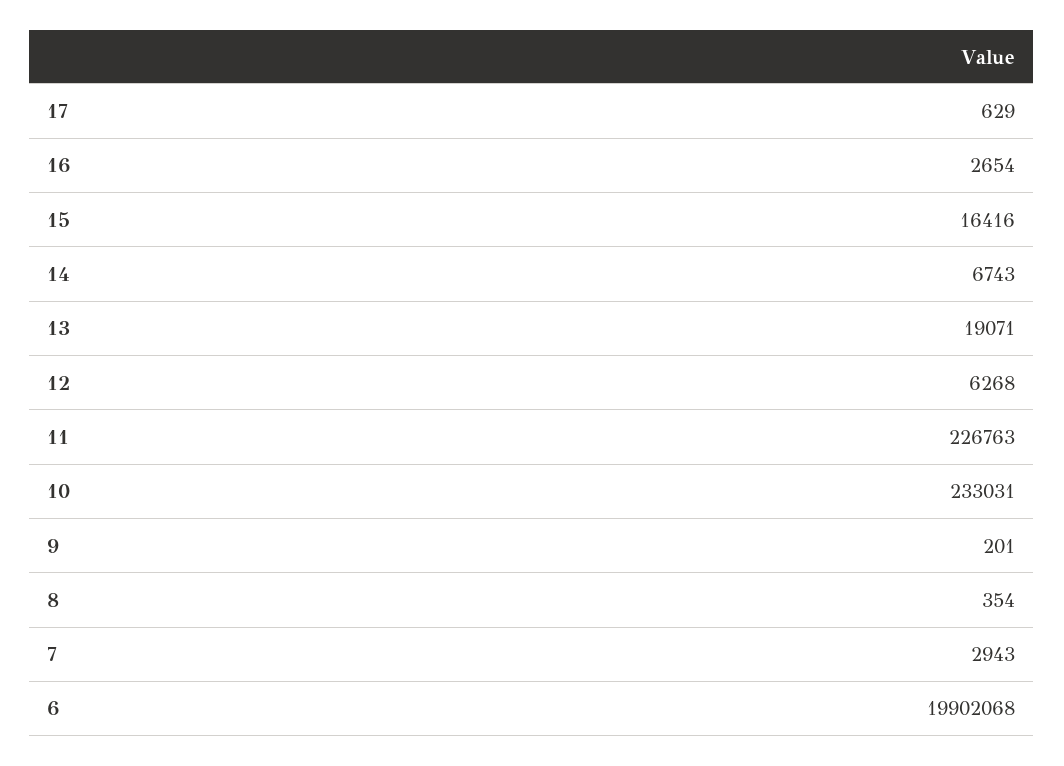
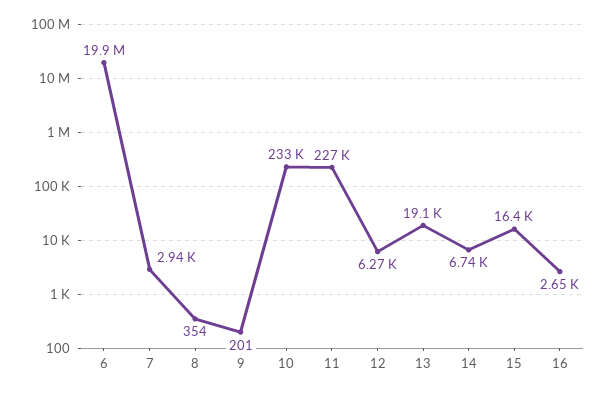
  {
-   "17": 629,
    "16": 2654,
    "15": 16416,
    "14": 6743,
    "13": 19071,
    "12": 6268,
    "11": 226763,
    "10": 233031,
    "9": 201,
    "8": 354,
    "7": 2943,
    "6": 19902068
  }

